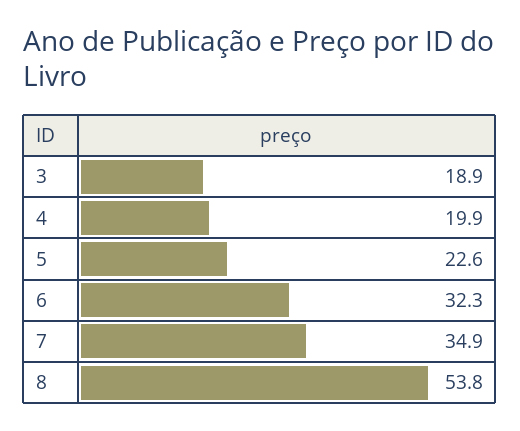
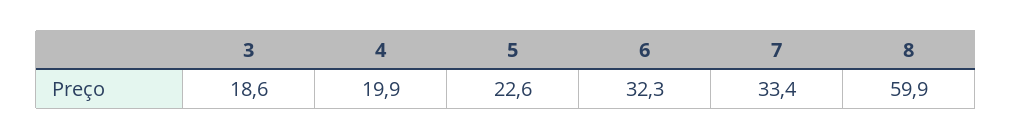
  {
-   "3": 18.9,
+   "3": 18.6,
    "4": 19.9,
    "5": 22.6,
    "6": 32.3,
-   "7": 34.9,
+   "7": 33.4,
-   "8": 53.8
+   "8": 59.9
  }

